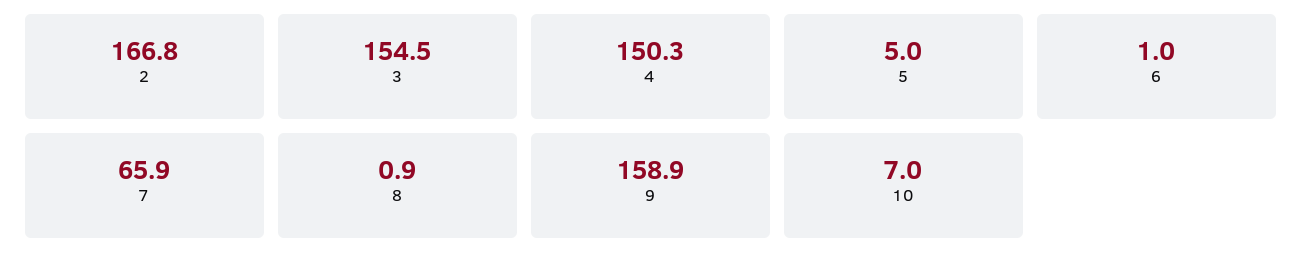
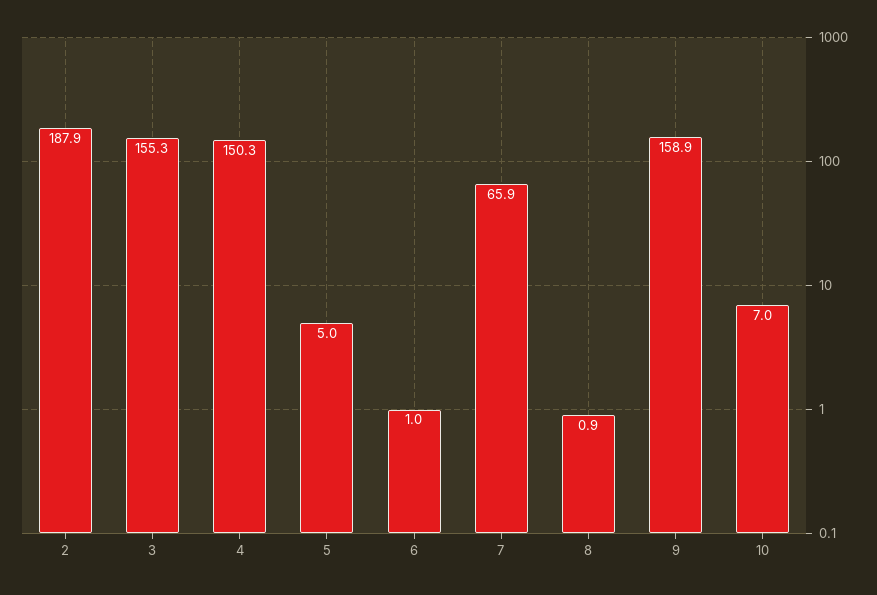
  {
-   "2": 166.8,
+   "2": 187.9,
-   "3": 154.5,
+   "3": 155.3,
    "4": 150.3,
    "5": 5,
    "6": 1,
    "7": 65.9,
    "8": 0.9,
    "9": 158.9,
    "10": 7
  }

